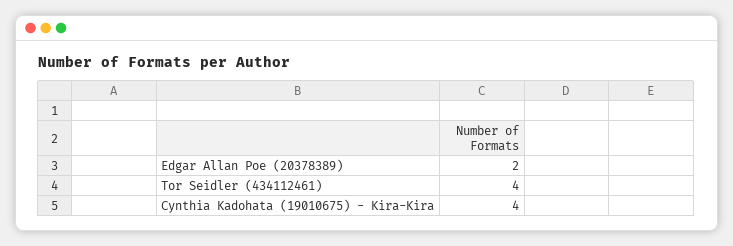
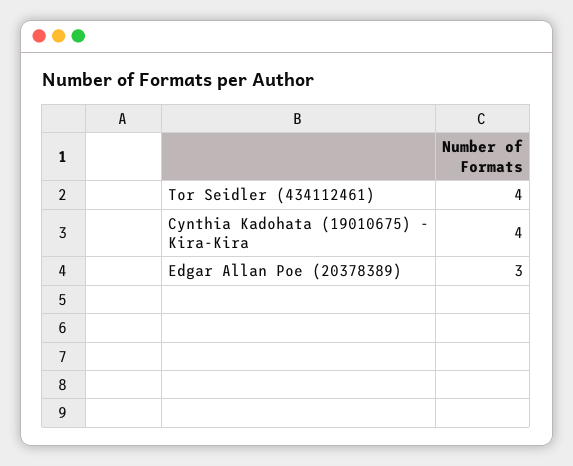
  {
-   "Edgar Allan Poe (20378389)": 2,
+   "Edgar Allan Poe (20378389)": 3,
    "Tor Seidler (434112461)": 4,
    "Cynthia Kadohata (19010675) - Kira-Kira": 4
  }

